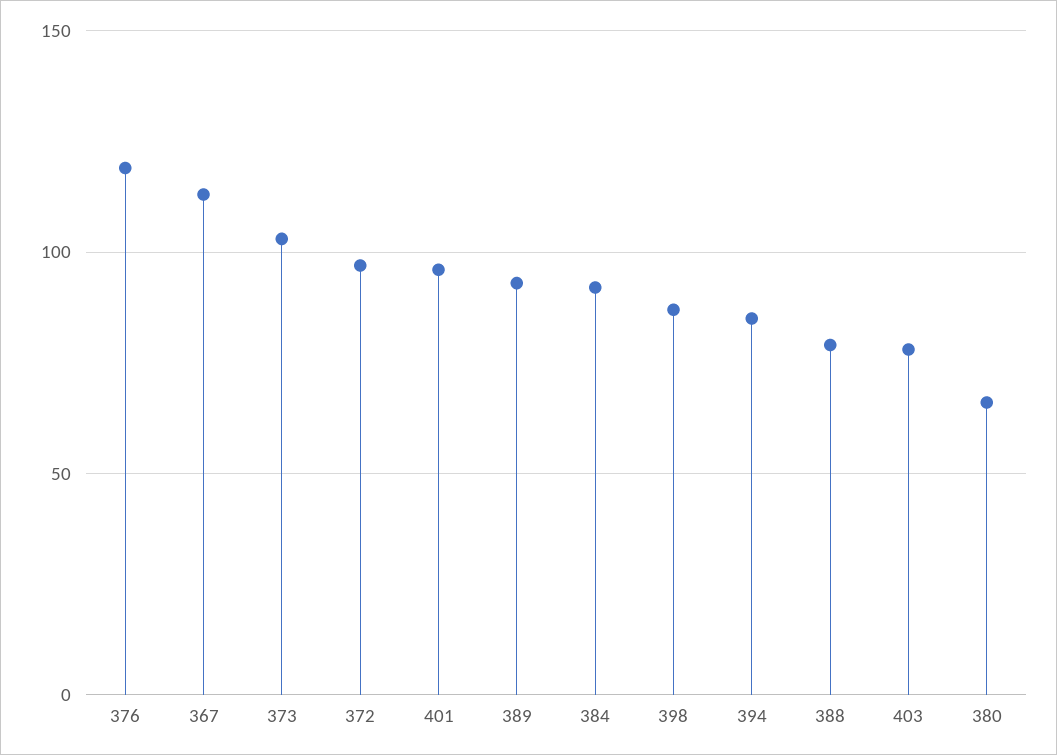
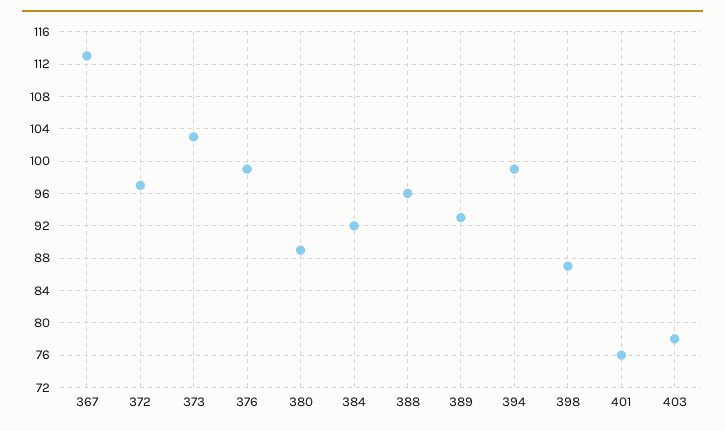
  {
-   "376": 120,
+   "376": 99,
    "367": 113,
    "373": 103,
    "372": 97,
-   "401": 95,
+   "401": 76,
    "389": 93,
    "384": 92,
    "398": 87,
-   "394": 85,
+   "394": 99,
-   "388": 80,
+   "388": 96,
    "403": 78,
-   "380": 65
+   "380": 89
  }

